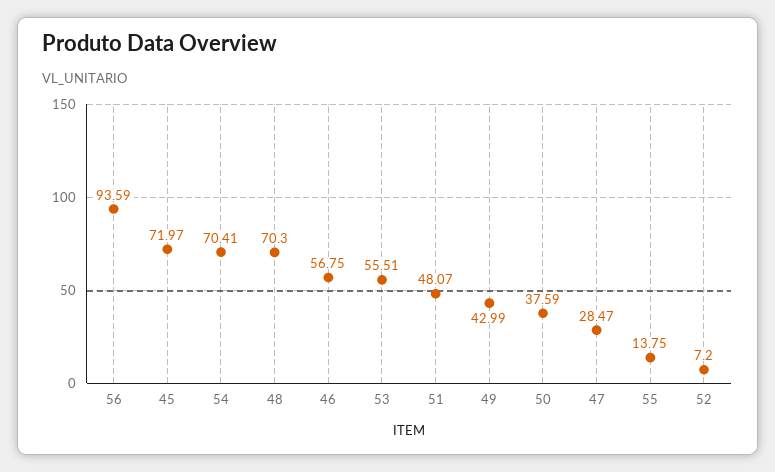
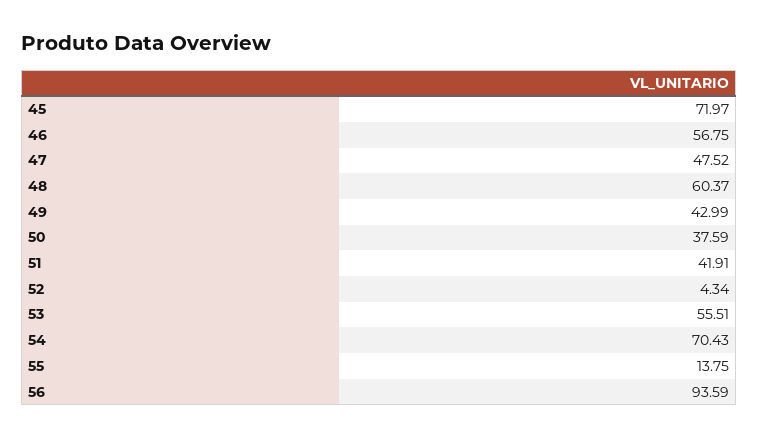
  {
    "56": 93.59,
    "45": 71.97,
-   "54": 70.41,
+   "54": 70.43,
-   "48": 70.3,
+   "48": 60.37,
    "46": 56.75,
    "53": 55.51,
-   "51": 48.07,
+   "51": 41.91,
    "49": 42.99,
    "50": 37.59,
-   "47": 28.47,
+   "47": 47.52,
    "55": 13.75,
-   "52": 7.2
+   "52": 4.34
  }

